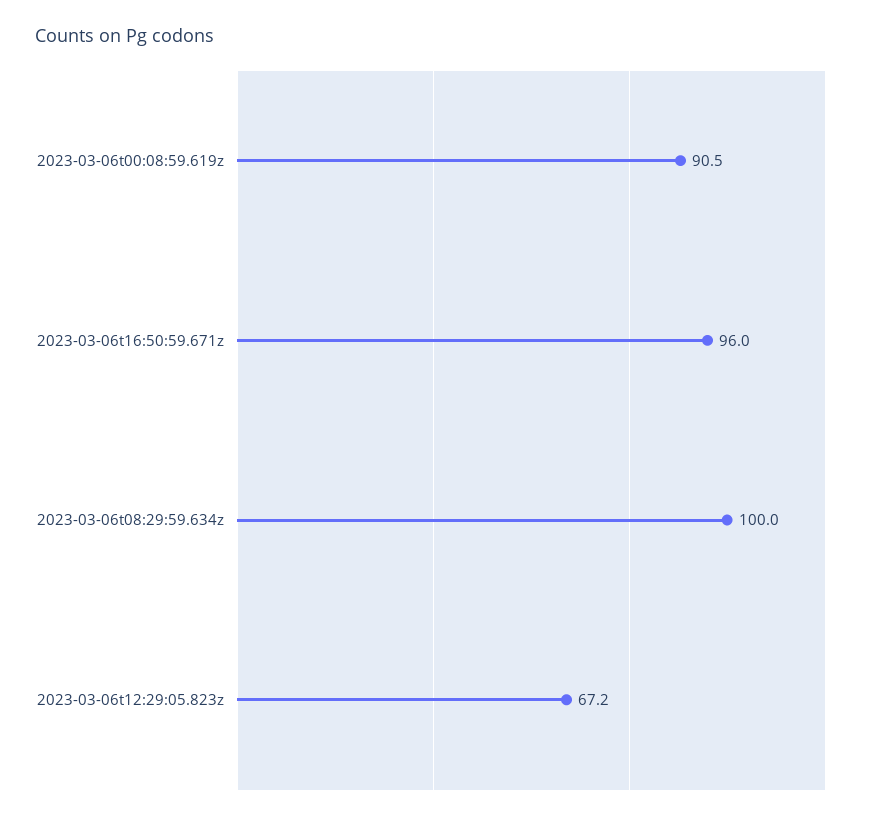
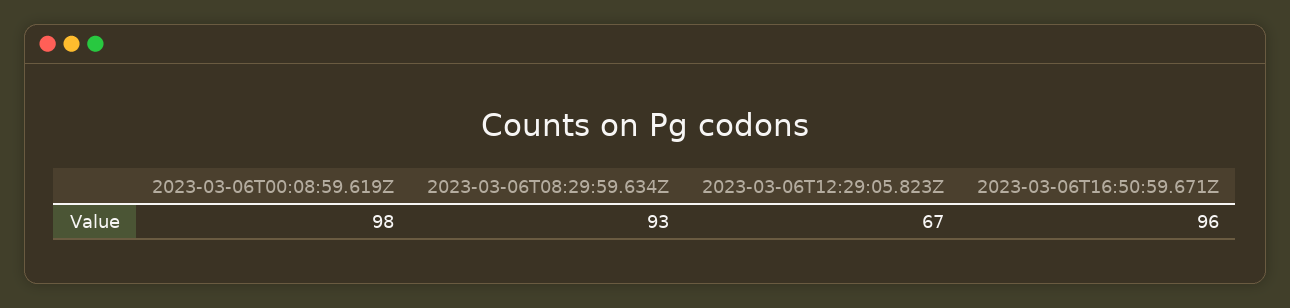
  {
-   "2023-03-06t00:08:59.619z": 90.5,
+   "2023-03-06t00:08:59.619z": 98,
    "2023-03-06t16:50:59.671z": 96,
-   "2023-03-06t08:29:59.634z": 100,
+   "2023-03-06t08:29:59.634z": 93,
    "2023-03-06t12:29:05.823z": 67.2
  }

